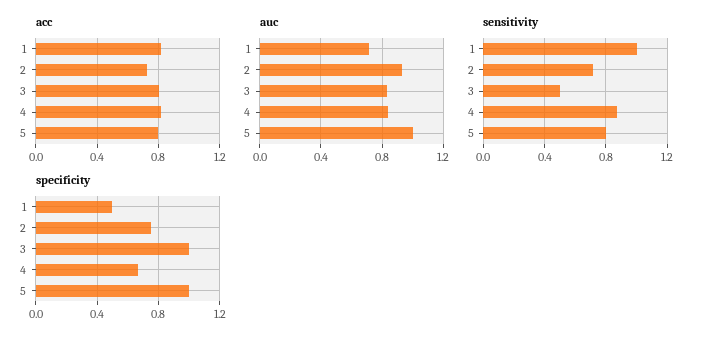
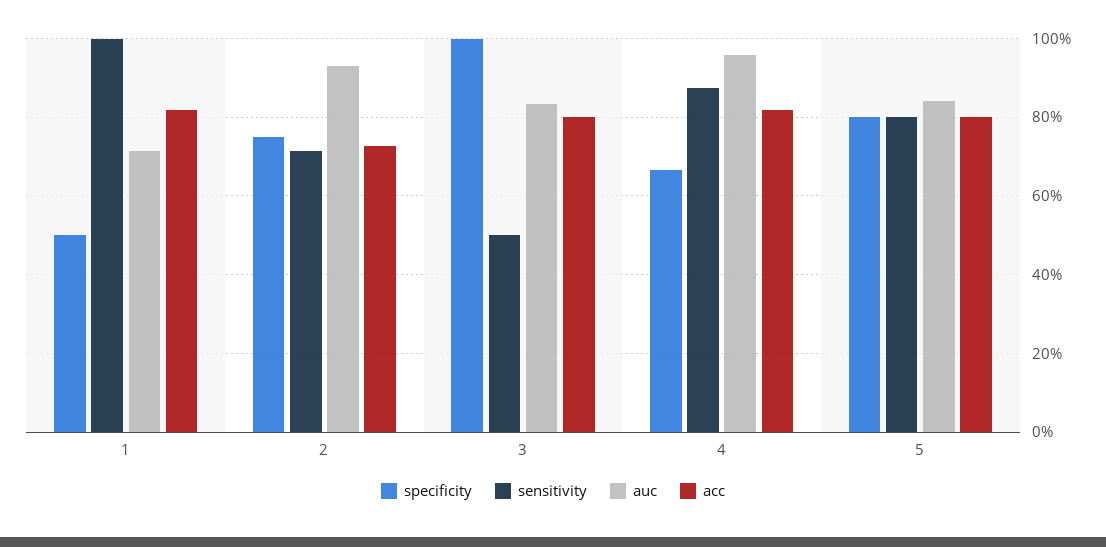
  {
    "acc": {
      "1": 0.82,
      "2": 0.72,
      "3": 0.8,
      "4": 0.82,
      "5": 0.8
    },
    "auc": {
      "1": 0.72,
      "2": 0.92,
      "3": 0.84,
-     "4": 0.85,
+     "4": 0.96,
-     "5": 1
+     "5": 0.84
    },
    "sensitivity": {
      "1": 1,
      "2": 0.72,
      "3": 0.5,
      "4": 0.88,
      "5": 0.8
    },
    "specificity": {
      "1": 0.5,
      "2": 0.76,
      "3": 1,
      "4": 0.66,
-     "5": 1
+     "5": 0.8
    }
  }

